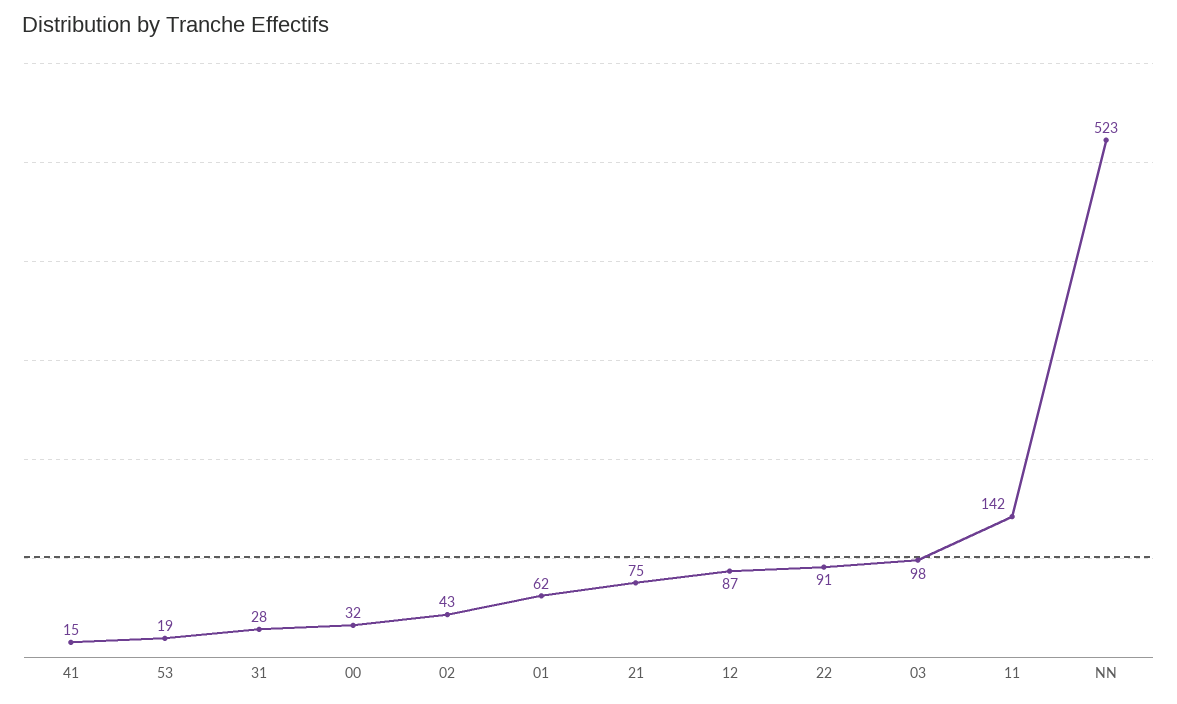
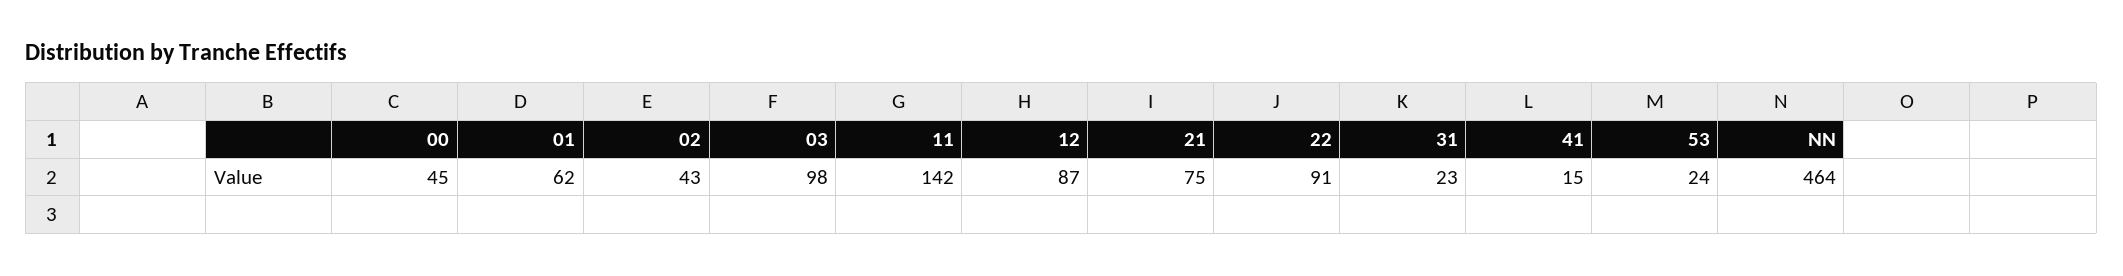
  {
    "41": 15,
-   "53": 19,
+   "53": 24,
-   "31": 28,
+   "31": 23,
-   "00": 32,
+   "00": 45,
    "02": 43,
    "01": 62,
    "21": 75,
    "12": 87,
    "22": 91,
    "03": 98,
    "11": 142,
-   "NN": 523
+   "NN": 464
  }

